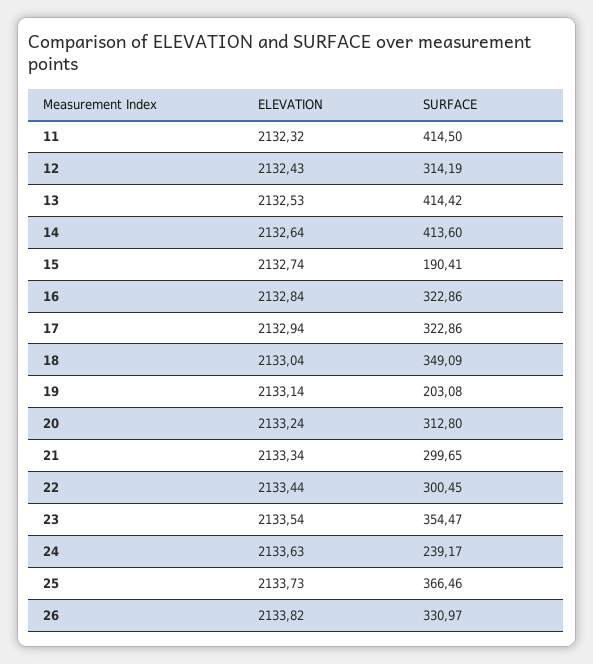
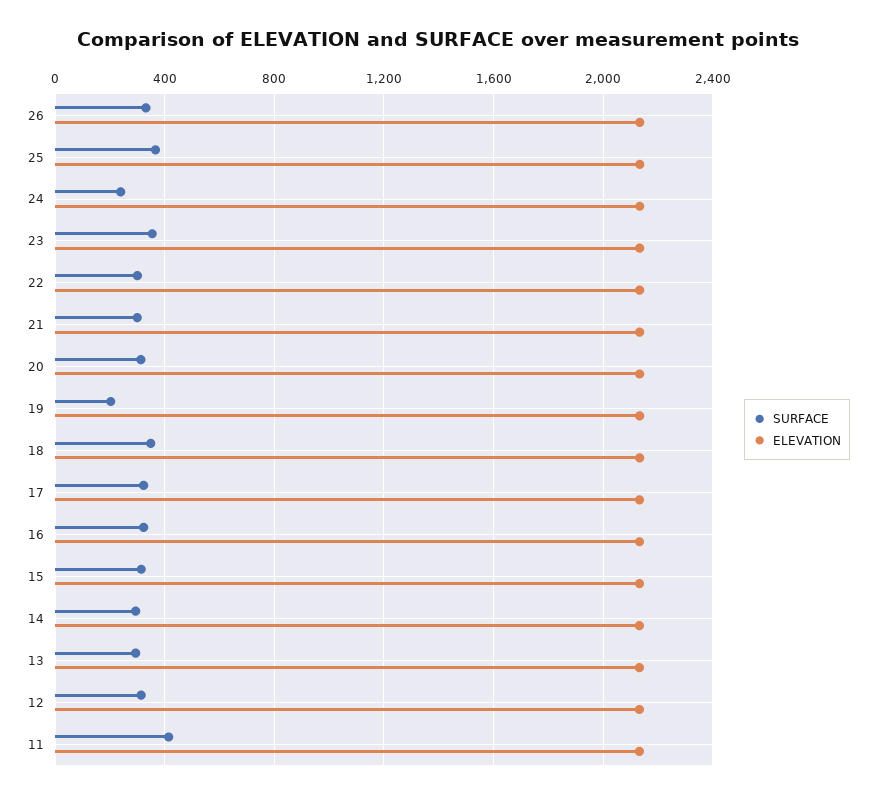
  {
    "ELEVATION": {
      "11": 2132.32,
      "12": 2132.43,
      "13": 2132.53,
      "14": 2132.64,
      "15": 2132.74,
      "16": 2132.84,
      "17": 2132.94,
      "18": 2133.04,
      "19": 2133.14,
      "20": 2133.24,
      "21": 2133.34,
      "22": 2133.44,
      "23": 2133.54,
      "24": 2133.63,
      "25": 2133.73,
      "26": 2133.82
    },
    "SURFACE": {
      "11": 414.5,
      "12": 314.19,
-     "13": 414.42,
+     "13": 300,
-     "14": 413.6,
+     "14": 300,
-     "15": 190.41,
+     "15": 300,
      "16": 322.86,
      "17": 322.86,
      "18": 349.09,
      "19": 203.08,
      "20": 312.8,
      "21": 299.65,
      "22": 300.45,
      "23": 354.47,
      "24": 239.17,
      "25": 366.46,
      "26": 330.97
    }
  }

